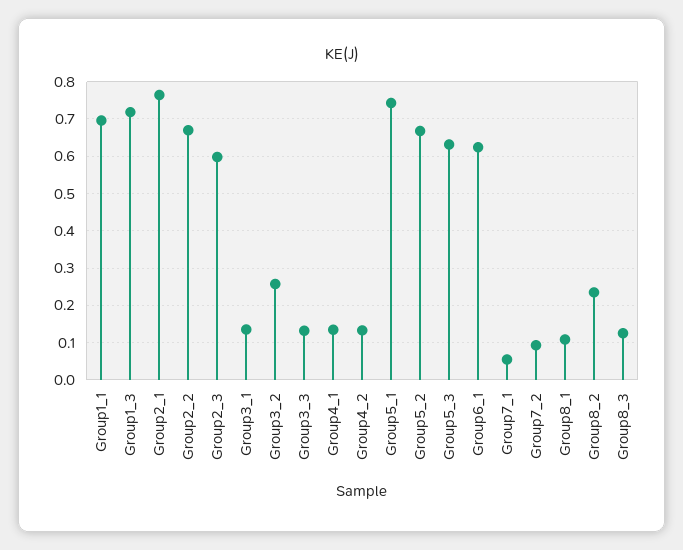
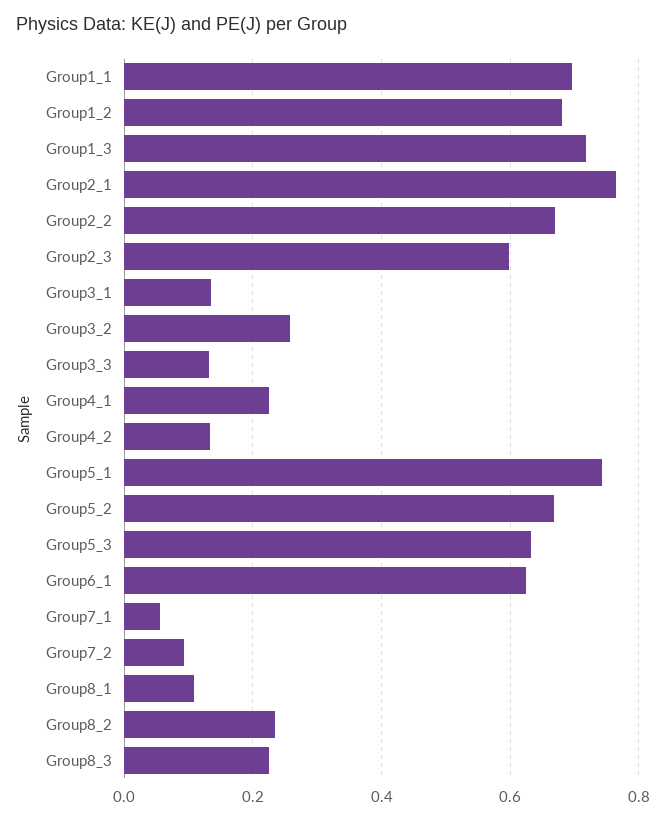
  {
    "Group1_1": 0.7,
    "Group1_3": 0.72,
    "Group2_1": 0.76,
    "Group2_2": 0.66,
    "Group2_3": 0.6,
    "Group3_1": 0.14,
    "Group3_2": 0.26,
    "Group3_3": 0.14,
-   "Group4_1": 0.14,
+   "Group4_1": 0.22,
    "Group4_2": 0.14,
    "Group5_1": 0.74,
    "Group5_2": 0.66,
    "Group5_3": 0.64,
    "Group6_1": 0.62,
    "Group7_1": 0.06,
    "Group7_2": 0.1,
    "Group8_1": 0.1,
    "Group8_2": 0.24,
-   "Group8_3": 0.12
+   "Group8_3": 0.22,
+   "Group1_2": 0.68
  }

